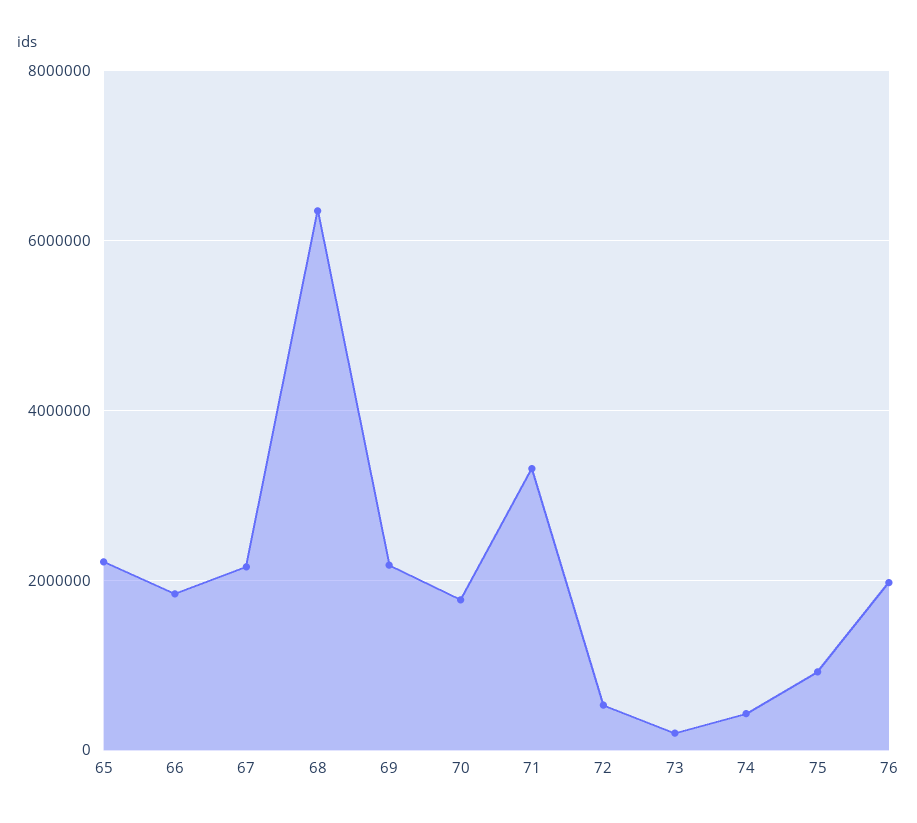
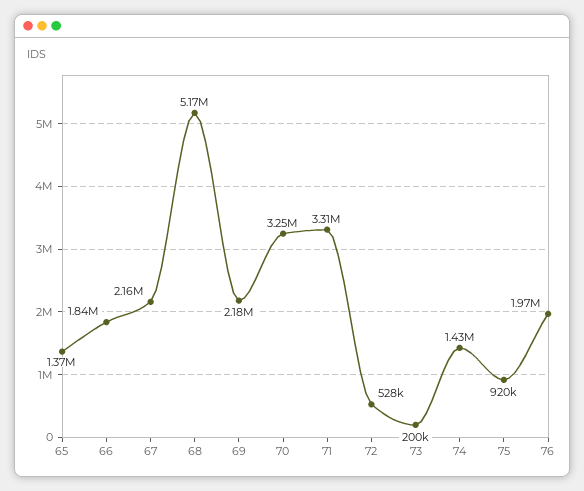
  {
-   "65": 2200000,
+   "65": 1370000,
    "66": 1840000,
    "67": 2160000,
-   "68": 6400000,
+   "68": 5170000,
    "69": 2180000,
-   "70": 1800000,
+   "70": 3250000,
    "71": 3310000,
    "72": 528000,
    "73": 200000,
-   "74": 400000,
+   "74": 1430000,
    "75": 920000,
    "76": 1970000
  }

